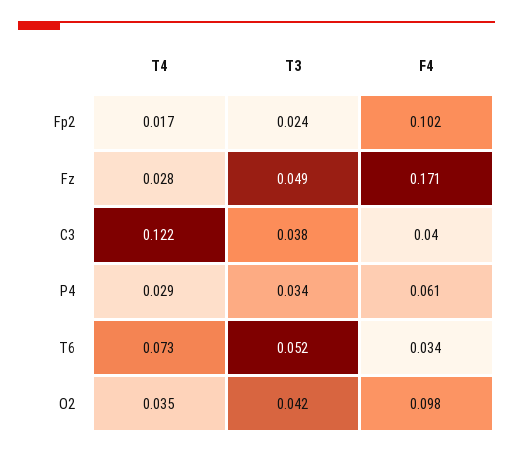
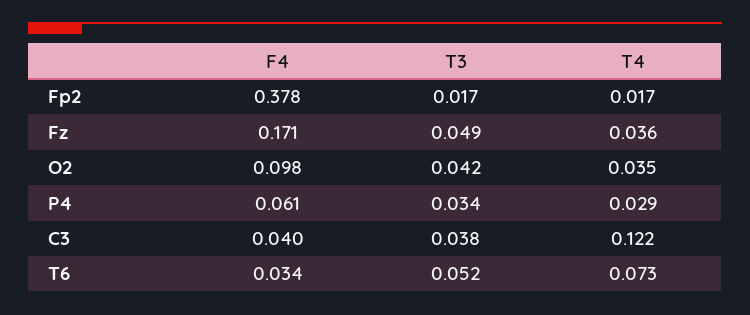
  {
    "T4": {
      "Fp2": 0.017,
-     "Fz": 0.028,
+     "Fz": 0.036,
      "C3": 0.122,
      "P4": 0.029,
      "T6": 0.073,
      "O2": 0.035
    },
    "T3": {
-     "Fp2": 0.024,
+     "Fp2": 0.017,
      "Fz": 0.049,
      "C3": 0.038,
      "P4": 0.034,
      "T6": 0.052,
      "O2": 0.042
    },
    "F4": {
-     "Fp2": 0.102,
+     "Fp2": 0.378,
      "Fz": 0.171,
      "C3": 0.04,
      "P4": 0.061,
      "T6": 0.034,
      "O2": 0.098
    }
  }

